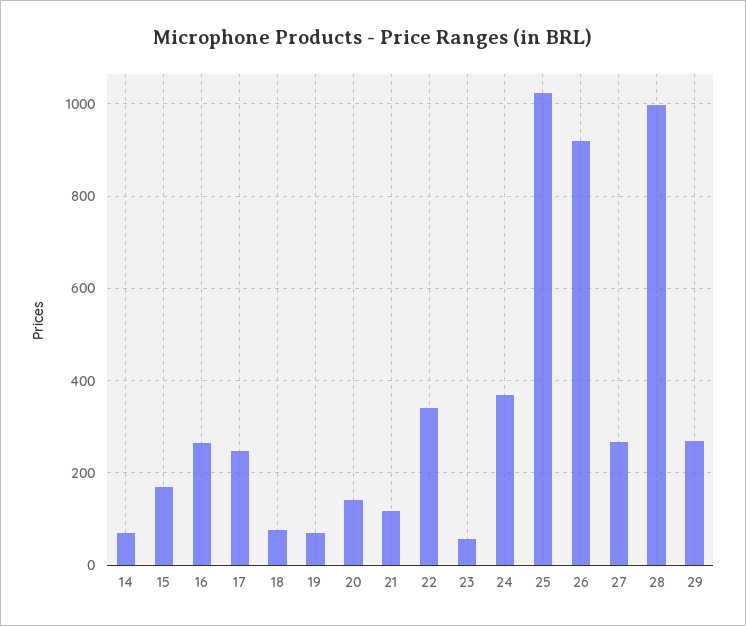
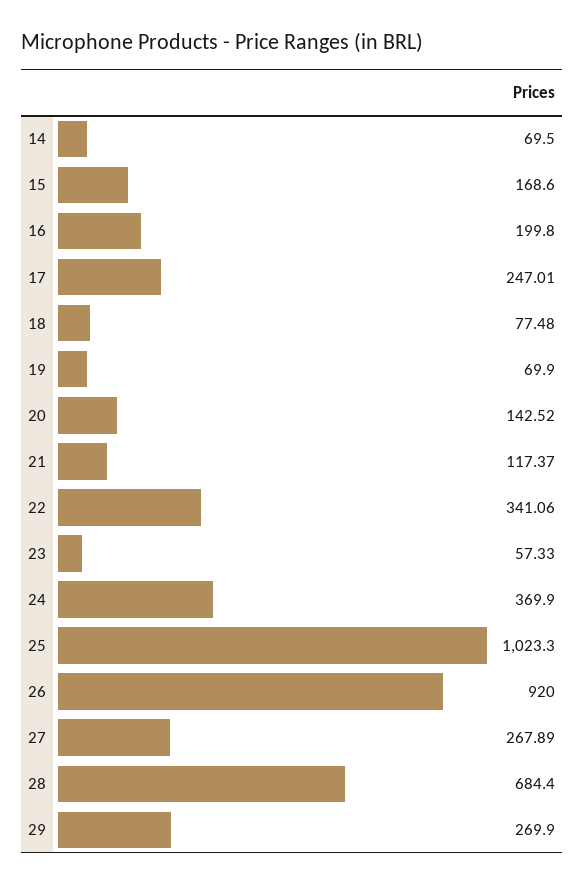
  {
    "14": 69.5,
    "15": 168.6,
-   "16": 260,
+   "16": 199.8,
    "17": 247.01,
    "18": 77.48,
    "19": 69.9,
    "20": 142.52,
    "21": 117.37,
    "22": 341.06,
    "23": 57.33,
    "24": 369.9,
    "25": 1023.3,
    "26": 920,
    "27": 267.89,
-   "28": 1000,
+   "28": 684.4,
    "29": 269.9
  }

